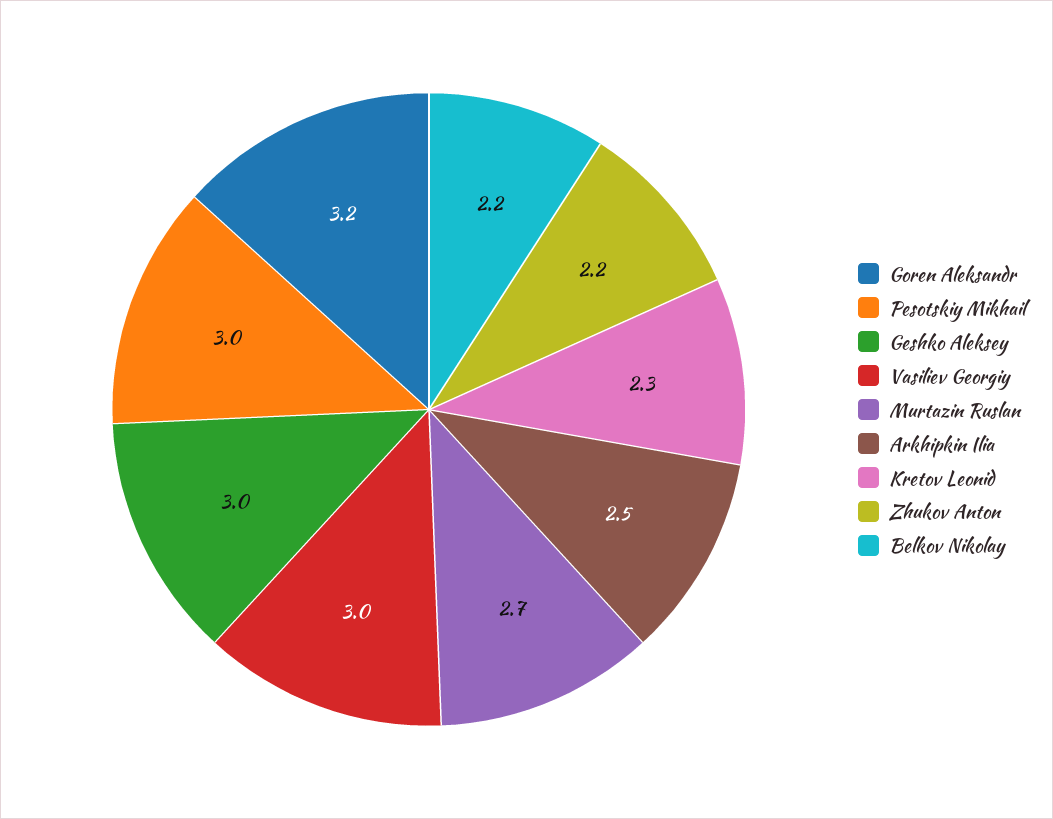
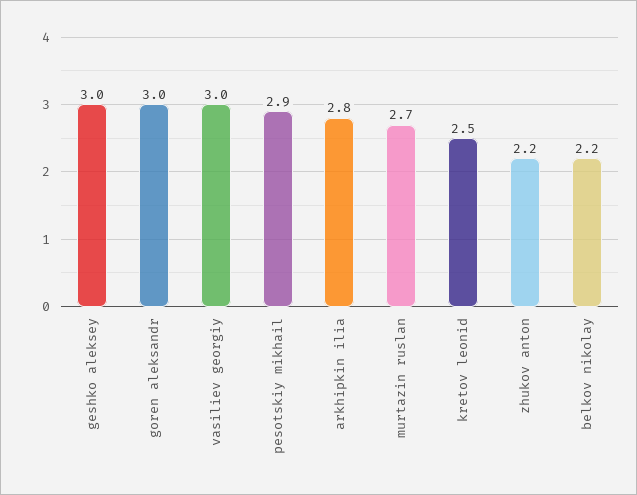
  {
-   "Goren Aleksandr": 3.2,
+   "Goren Aleksandr": 3,
-   "Pesotskiy Mikhail": 3,
+   "Pesotskiy Mikhail": 2.9,
    "Geshko Aleksey": 3,
    "Vasiliev Georgiy": 3,
    "Murtazin Ruslan": 2.7,
-   "Arkhipkin Ilia": 2.5,
+   "Arkhipkin Ilia": 2.8,
-   "Kretov Leonid": 2.3,
+   "Kretov Leonid": 2.5,
    "Zhukov Anton": 2.2,
    "Belkov Nikolay": 2.2
  }

